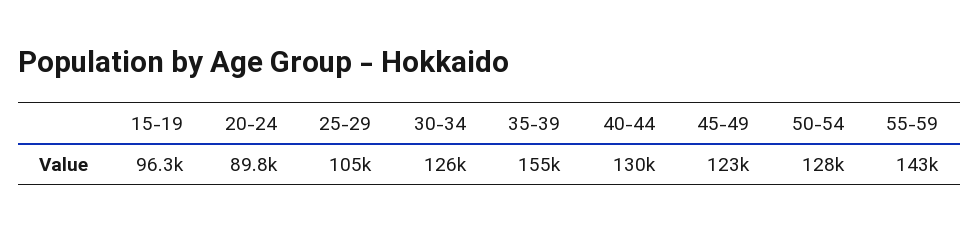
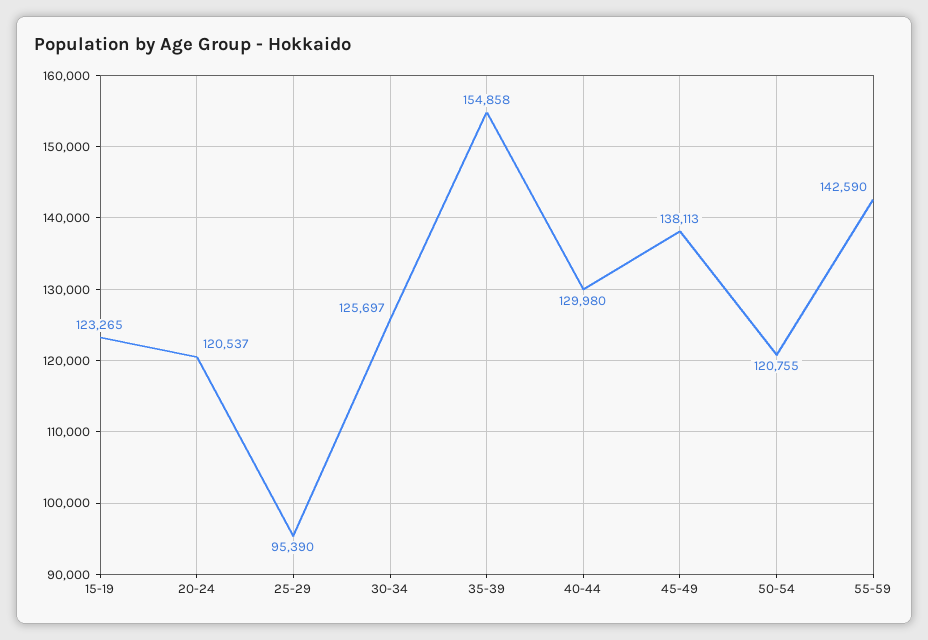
  {
-   "15-19": 96300,
+   "15-19": 123265,
-   "20-24": 89800,
+   "20-24": 120537,
-   "25-29": 105000,
+   "25-29": 95390,
    "30-34": 125697,
    "35-39": 154858,
    "40-44": 129980,
-   "45-49": 123000,
+   "45-49": 138113,
-   "50-54": 128000,
+   "50-54": 120755,
    "55-59": 142590
  }

